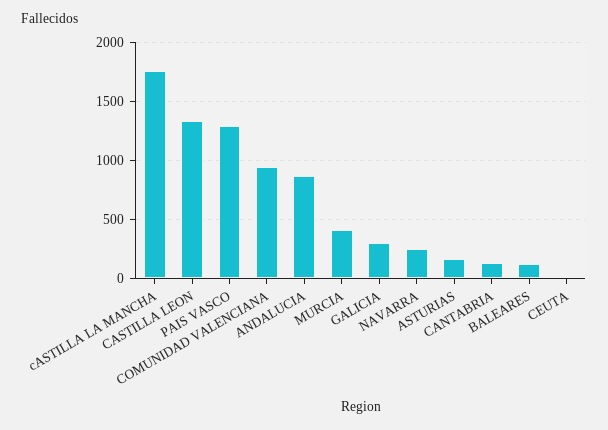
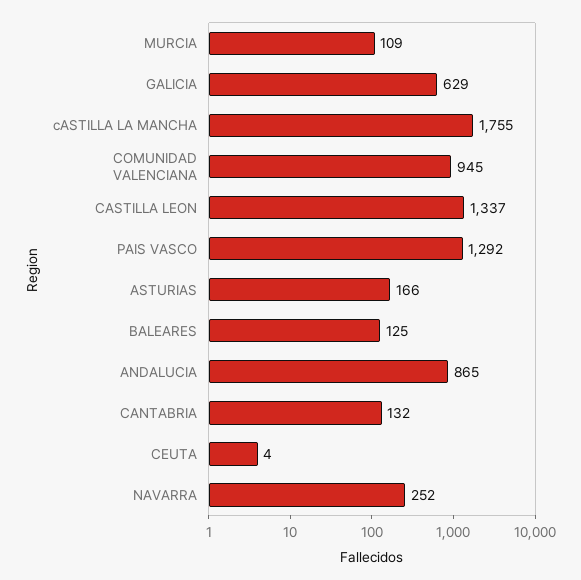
  {
    "cASTILLA LA MANCHA": 1755,
    "CASTILLA LEON": 1337,
    "PAIS VASCO": 1292,
    "COMUNIDAD VALENCIANA": 945,
    "ANDALUCIA": 865,
-   "MURCIA": 400,
+   "MURCIA": 109,
-   "GALICIA": 300,
+   "GALICIA": 629,
    "NAVARRA": 252,
    "ASTURIAS": 166,
    "CANTABRIA": 132,
    "BALEARES": 125,
    "CEUTA": 4
  }

